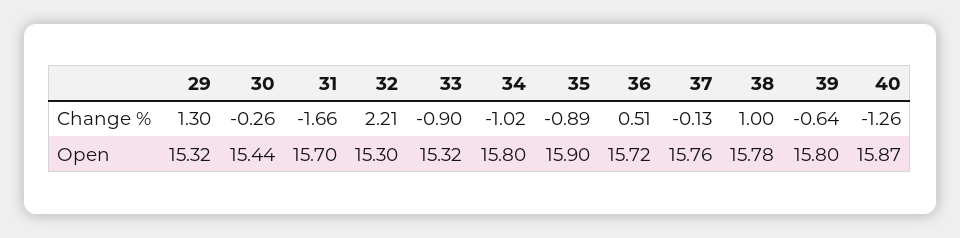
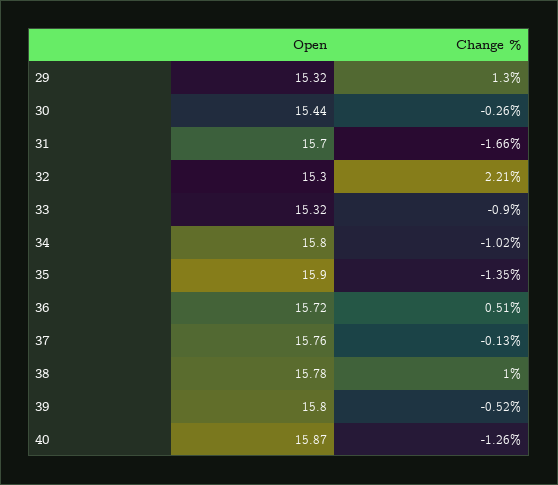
  {
    "29": {
      "Change %": 1.3,
      "Open": 15.32
    },
    "30": {
      "Change %": -0.26,
      "Open": 15.44
    },
    "31": {
      "Change %": -1.66,
      "Open": 15.7
    },
    "32": {
      "Change %": 2.21,
      "Open": 15.3
    },
    "33": {
      "Change %": -0.9,
      "Open": 15.32
    },
    "34": {
      "Change %": -1.02,
      "Open": 15.8
    },
    "35": {
-     "Change %": -0.89,
+     "Change %": -1.35,
      "Open": 15.9
    },
    "36": {
      "Change %": 0.51,
      "Open": 15.72
    },
    "37": {
      "Change %": -0.13,
      "Open": 15.76
    },
    "38": {
      "Change %": 1,
      "Open": 15.78
    },
    "39": {
-     "Change %": -0.64,
+     "Change %": -0.52,
      "Open": 15.8
    },
    "40": {
      "Change %": -1.26,
      "Open": 15.87
    }
  }

